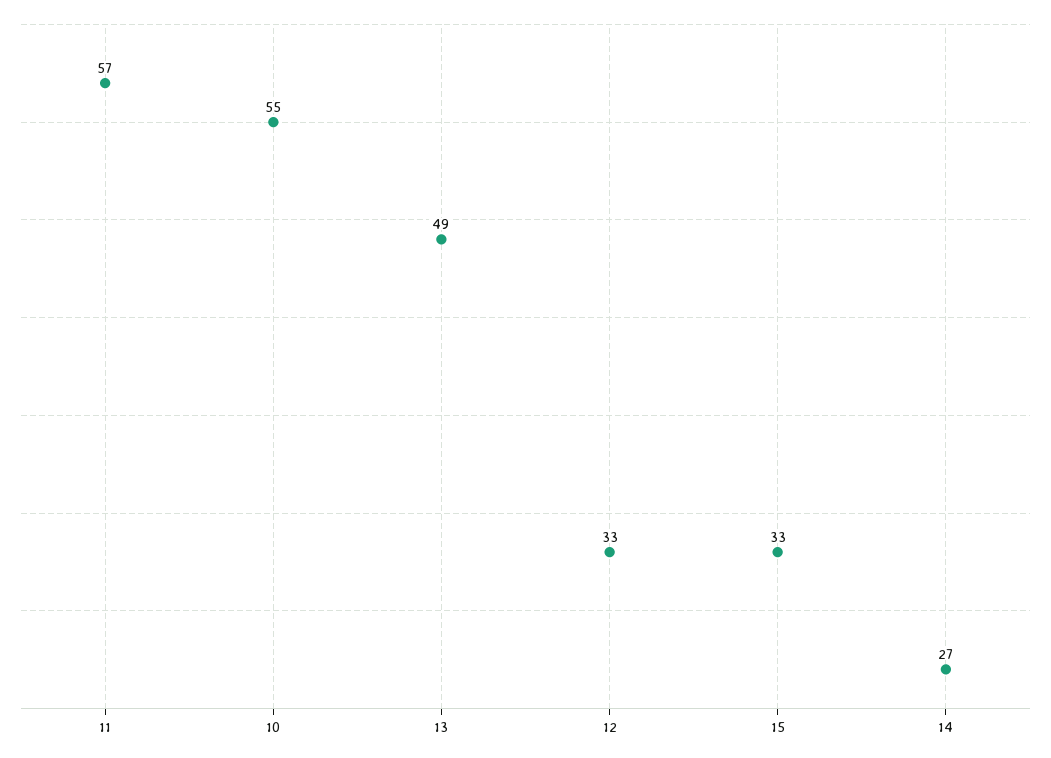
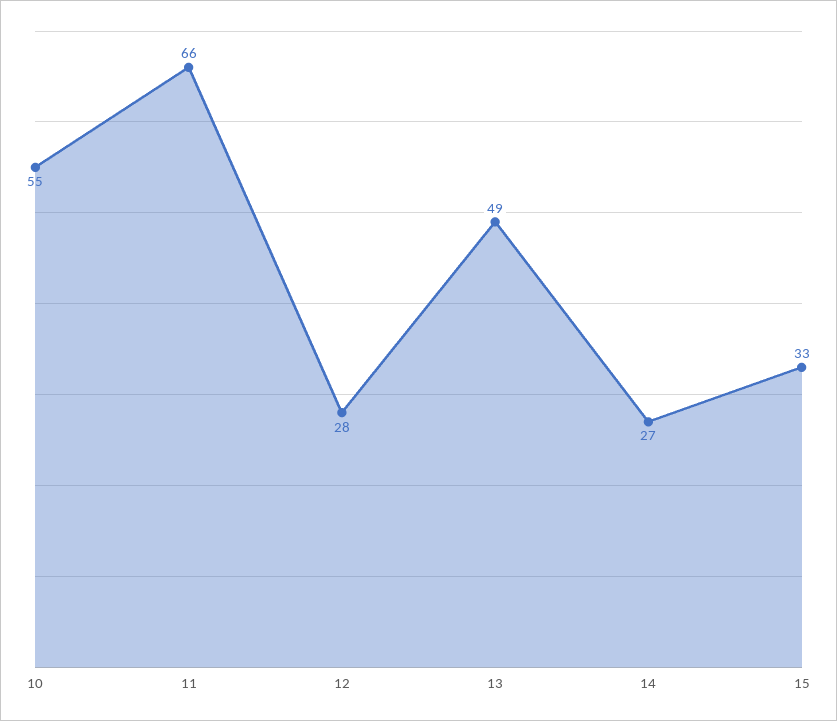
  {
-   "11": 57,
+   "11": 66,
    "10": 55,
    "13": 49,
-   "12": 33,
+   "12": 28,
    "15": 33,
    "14": 27
  }

